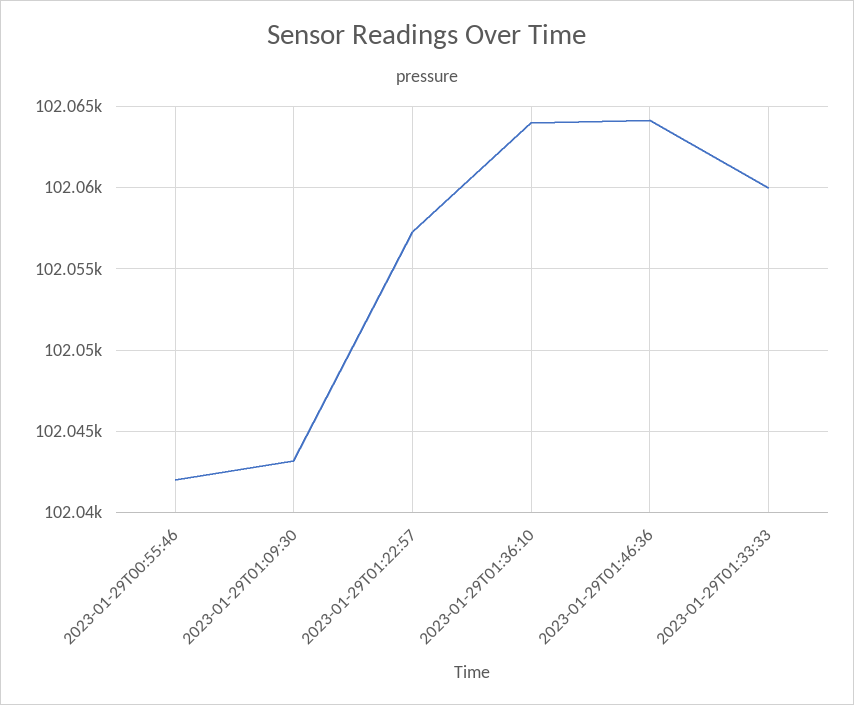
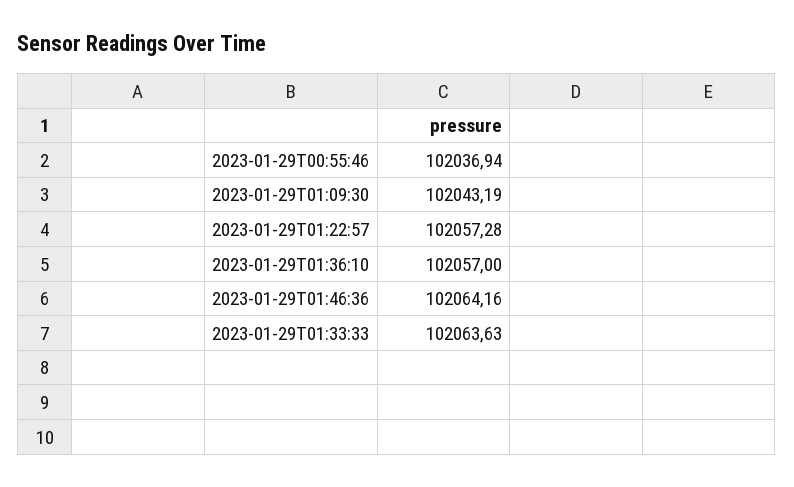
  {
-   "2023-01-29T00:55:46": 102042,
+   "2023-01-29T00:55:46": 102036.94,
    "2023-01-29T01:09:30": 102043.19,
    "2023-01-29T01:22:57": 102057.28,
-   "2023-01-29T01:36:10": 102064,
+   "2023-01-29T01:36:10": 102057,
    "2023-01-29T01:46:36": 102064.16,
-   "2023-01-29T01:33:33": 102060
+   "2023-01-29T01:33:33": 102063.63
  }

